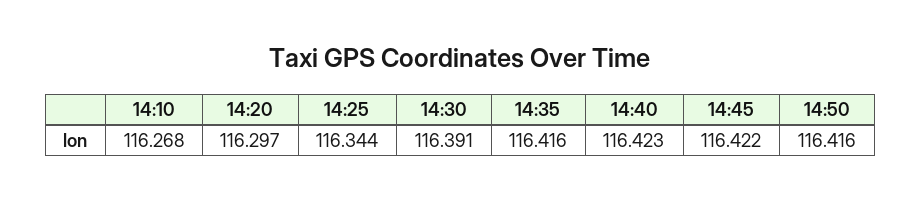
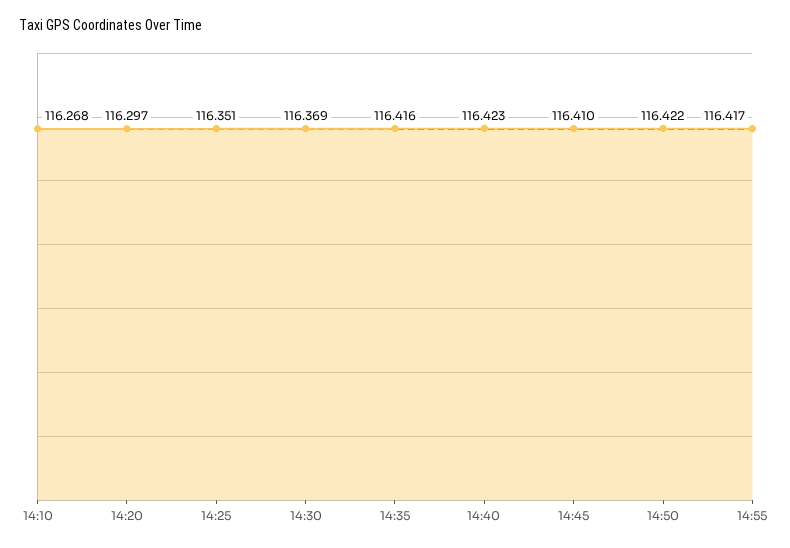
  {
    "14:10": 116.268,
    "14:20": 116.297,
-   "14:25": 116.344,
+   "14:25": 116.351,
-   "14:30": 116.391,
+   "14:30": 116.369,
    "14:35": 116.416,
    "14:40": 116.423,
-   "14:45": 116.422,
+   "14:45": 116.41,
-   "14:50": 116.416
+   "14:50": 116.422,
+   "14:55": 116.417
  }

